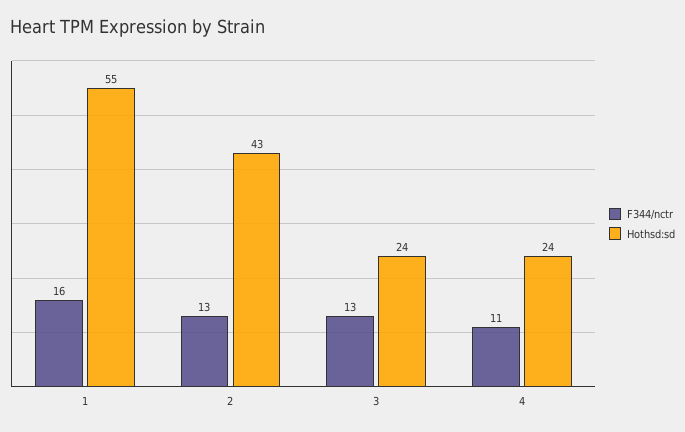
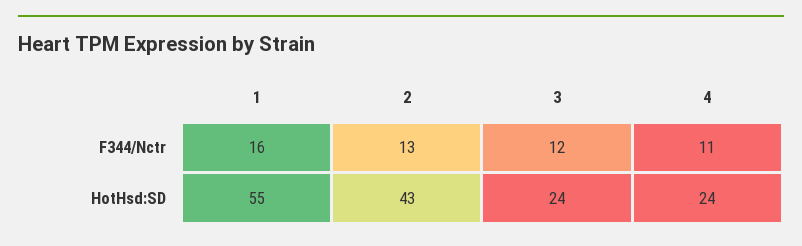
  {
    "F344/nctr": {
      "1": 16,
      "2": 13,
-     "3": 13,
+     "3": 12,
      "4": 11
    },
    "Hothsd:sd": {
      "1": 55,
      "2": 43,
      "3": 24,
      "4": 24
    }
  }

